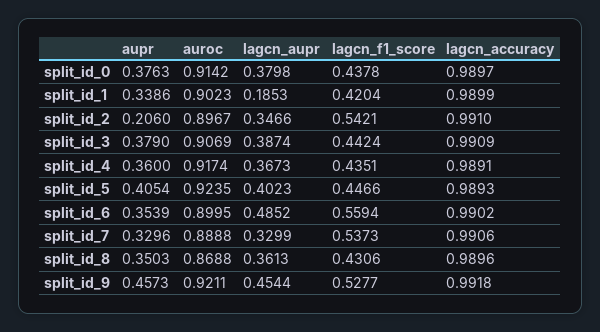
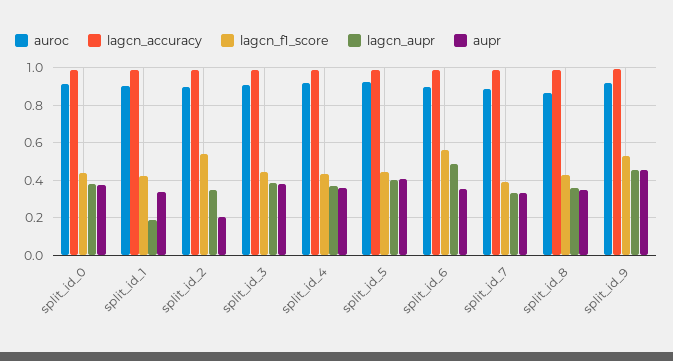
  {
    "aupr": {
      "split_id_0": 0.3763,
      "split_id_1": 0.3386,
      "split_id_2": 0.206,
      "split_id_3": 0.379,
      "split_id_4": 0.36,
      "split_id_5": 0.4054,
      "split_id_6": 0.3539,
      "split_id_7": 0.3296,
      "split_id_8": 0.3503,
      "split_id_9": 0.4573
    },
    "auroc": {
      "split_id_0": 0.9142,
      "split_id_1": 0.9023,
      "split_id_2": 0.8967,
      "split_id_3": 0.9069,
      "split_id_4": 0.9174,
      "split_id_5": 0.9235,
      "split_id_6": 0.8995,
      "split_id_7": 0.8888,
      "split_id_8": 0.8688,
      "split_id_9": 0.9211
    },
    "lagcn_aupr": {
      "split_id_0": 0.3798,
      "split_id_1": 0.1853,
      "split_id_2": 0.3466,
      "split_id_3": 0.3874,
      "split_id_4": 0.3673,
      "split_id_5": 0.4023,
      "split_id_6": 0.4852,
      "split_id_7": 0.3299,
      "split_id_8": 0.3613,
      "split_id_9": 0.4544
    },
    "lagcn_f1_score": {
      "split_id_0": 0.4378,
      "split_id_1": 0.4204,
      "split_id_2": 0.5421,
      "split_id_3": 0.4424,
      "split_id_4": 0.4351,
      "split_id_5": 0.4466,
      "split_id_6": 0.5594,
-     "split_id_7": 0.5373,
+     "split_id_7": 0.4,
      "split_id_8": 0.4306,
      "split_id_9": 0.5277
    },
    "lagcn_accuracy": {
      "split_id_0": 0.9897,
      "split_id_1": 0.9899,
      "split_id_2": 0.991,
      "split_id_3": 0.9909,
      "split_id_4": 0.9891,
      "split_id_5": 0.9893,
      "split_id_6": 0.9902,
      "split_id_7": 0.9906,
      "split_id_8": 0.9896,
      "split_id_9": 0.9918
    }
  }

